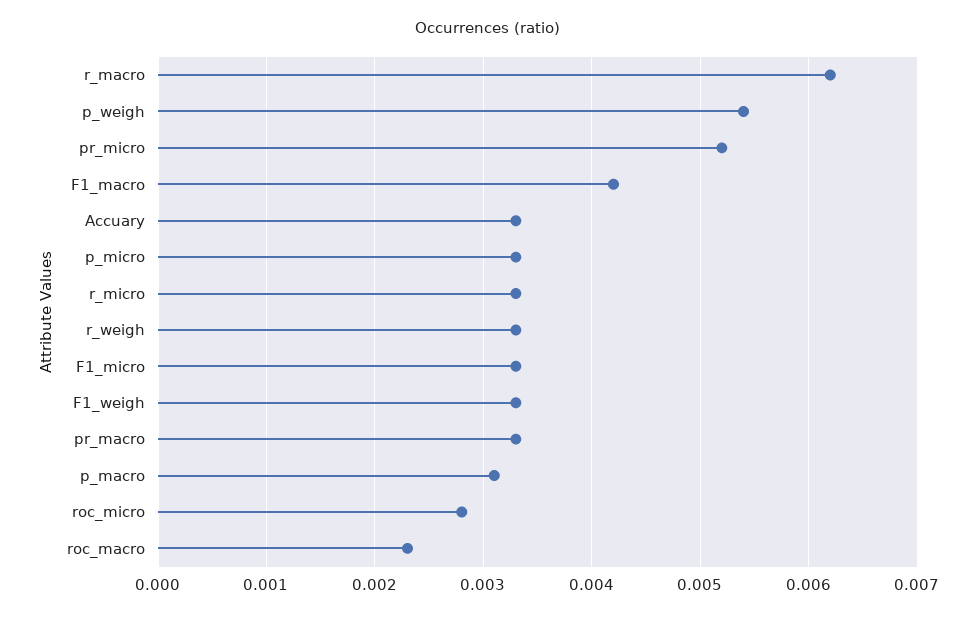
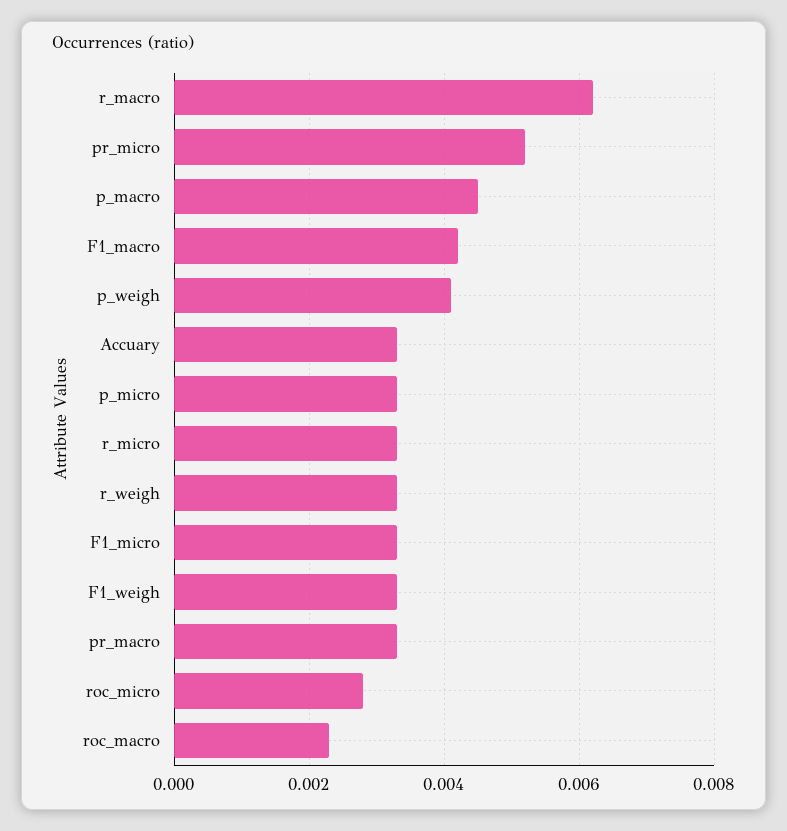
  {
    "r_macro": 0.0062,
-   "p_weigh": 0.0054,
+   "p_weigh": 0.004,
    "pr_micro": 0.0052,
    "F1_macro": 0.0042,
    "Accuary": 0.0033,
    "p_micro": 0.0033,
    "r_micro": 0.0033,
    "r_weigh": 0.0033,
    "F1_micro": 0.0033,
    "F1_weigh": 0.0033,
    "pr_macro": 0.0033,
-   "p_macro": 0.0031,
+   "p_macro": 0.0045,
    "roc_micro": 0.0028,
    "roc_macro": 0.0023
  }

